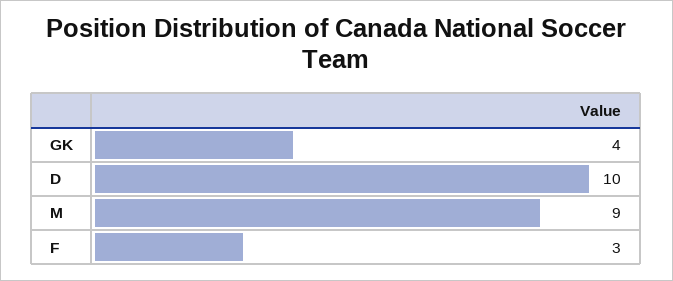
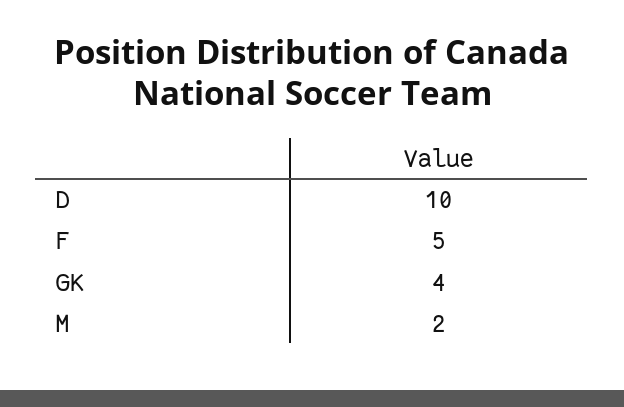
  {
    "GK": 4,
    "D": 10,
-   "M": 9,
+   "M": 2,
-   "F": 3
+   "F": 5
  }

